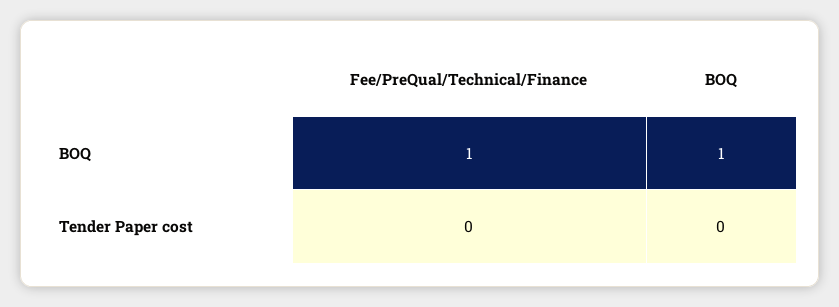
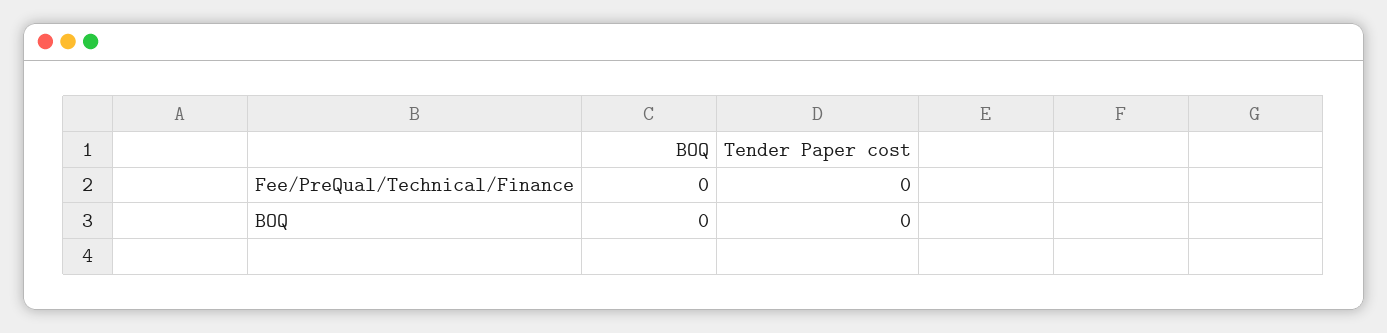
  {
    "Fee/PreQual/Technical/Finance": {
-     "BOQ": 1,
+     "BOQ": 0,
      "Tender Paper cost": 0
    },
    "BOQ": {
-     "BOQ": 1,
+     "BOQ": 0,
      "Tender Paper cost": 0
    }
  }

